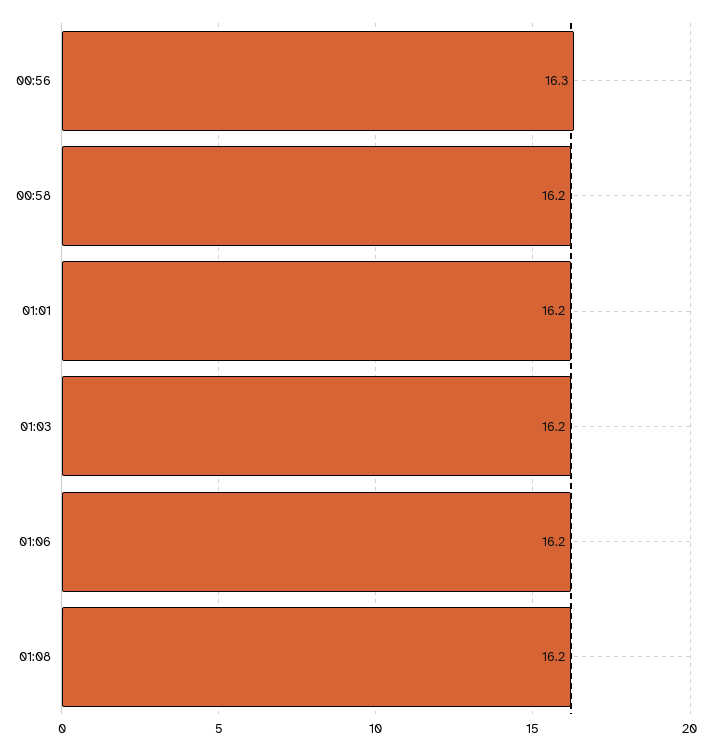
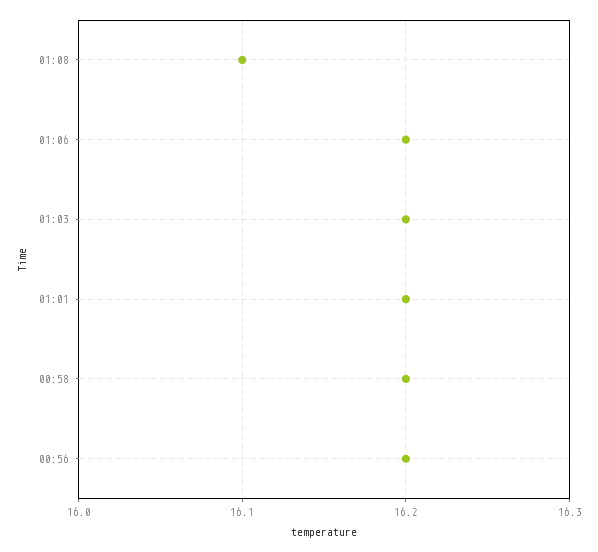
  {
-   "00:56": 16.3,
+   "00:56": 16.2,
    "00:58": 16.2,
    "01:01": 16.2,
    "01:03": 16.2,
    "01:06": 16.2,
-   "01:08": 16.2
+   "01:08": 16.1
  }

